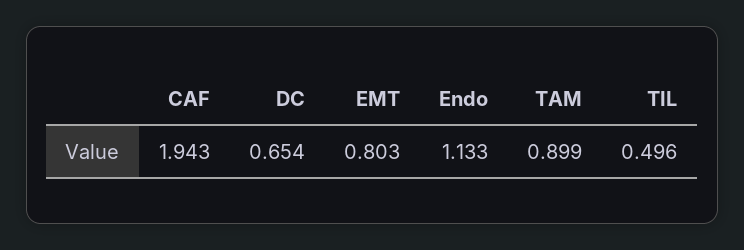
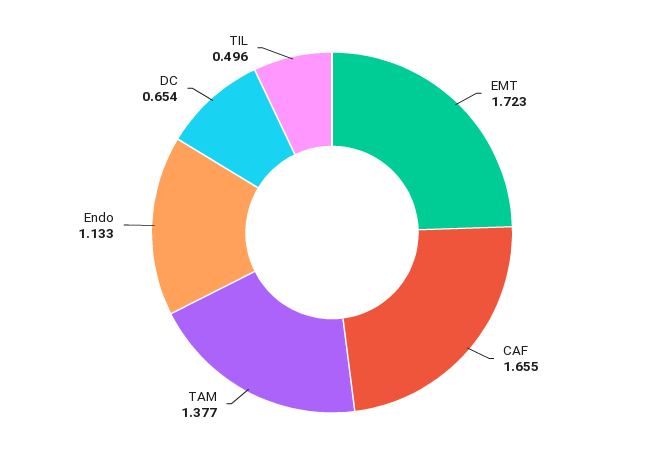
  {
-   "CAF": 1.943,
+   "CAF": 1.655,
    "DC": 0.654,
-   "EMT": 0.803,
+   "EMT": 1.723,
    "Endo": 1.133,
-   "TAM": 0.899,
+   "TAM": 1.377,
    "TIL": 0.496
  }

